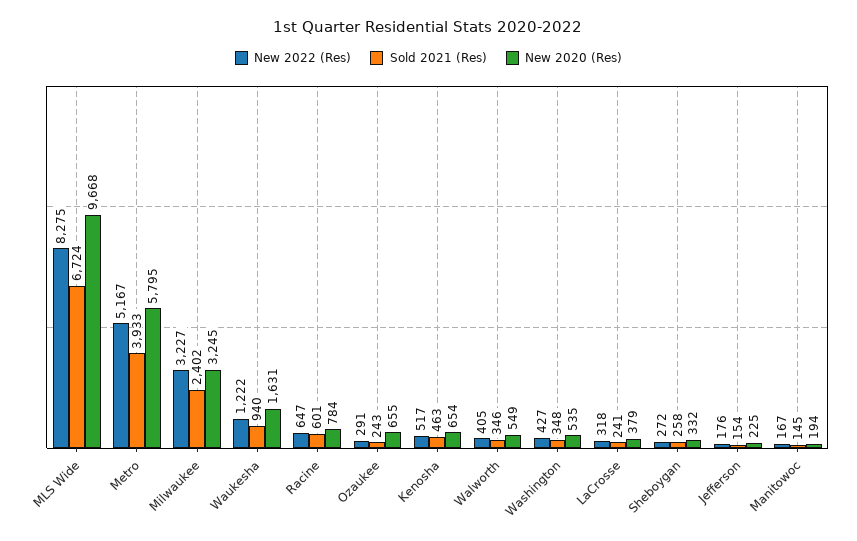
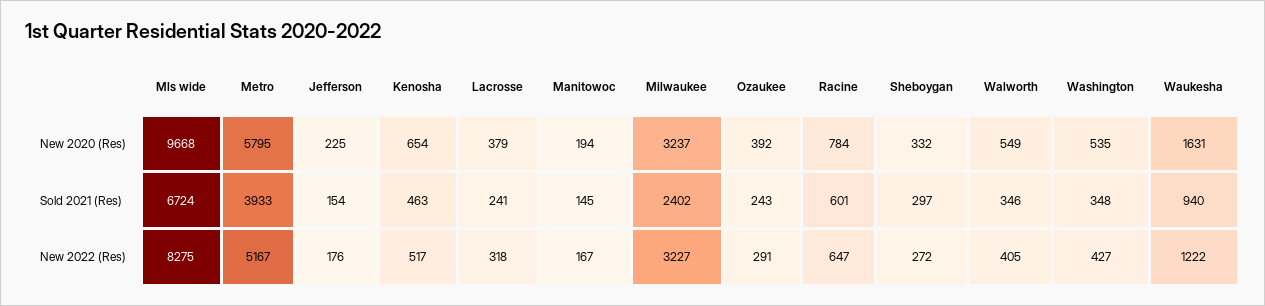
  {
    "New 2022 (Res)": {
      "MLS Wide": 8275,
      "Metro": 5167,
      "Milwaukee": 3227,
      "Waukesha": 1222,
      "Racine": 647,
      "Ozaukee": 291,
      "Kenosha": 517,
      "Walworth": 405,
      "Washington": 427,
      "LaCrosse": 318,
      "Sheboygan": 272,
      "Jefferson": 176,
      "Manitowoc": 167
    },
    "Sold 2021 (Res)": {
      "MLS Wide": 6724,
      "Metro": 3933,
      "Milwaukee": 2402,
      "Waukesha": 940,
      "Racine": 601,
      "Ozaukee": 243,
      "Kenosha": 463,
      "Walworth": 346,
      "Washington": 348,
      "LaCrosse": 241,
-     "Sheboygan": 258,
+     "Sheboygan": 297,
      "Jefferson": 154,
      "Manitowoc": 145
    },
    "New 2020 (Res)": {
      "MLS Wide": 9668,
      "Metro": 5795,
-     "Milwaukee": 3245,
+     "Milwaukee": 3237,
      "Waukesha": 1631,
      "Racine": 784,
-     "Ozaukee": 655,
+     "Ozaukee": 392,
      "Kenosha": 654,
      "Walworth": 549,
      "Washington": 535,
      "LaCrosse": 379,
      "Sheboygan": 332,
      "Jefferson": 225,
      "Manitowoc": 194
    }
  }

